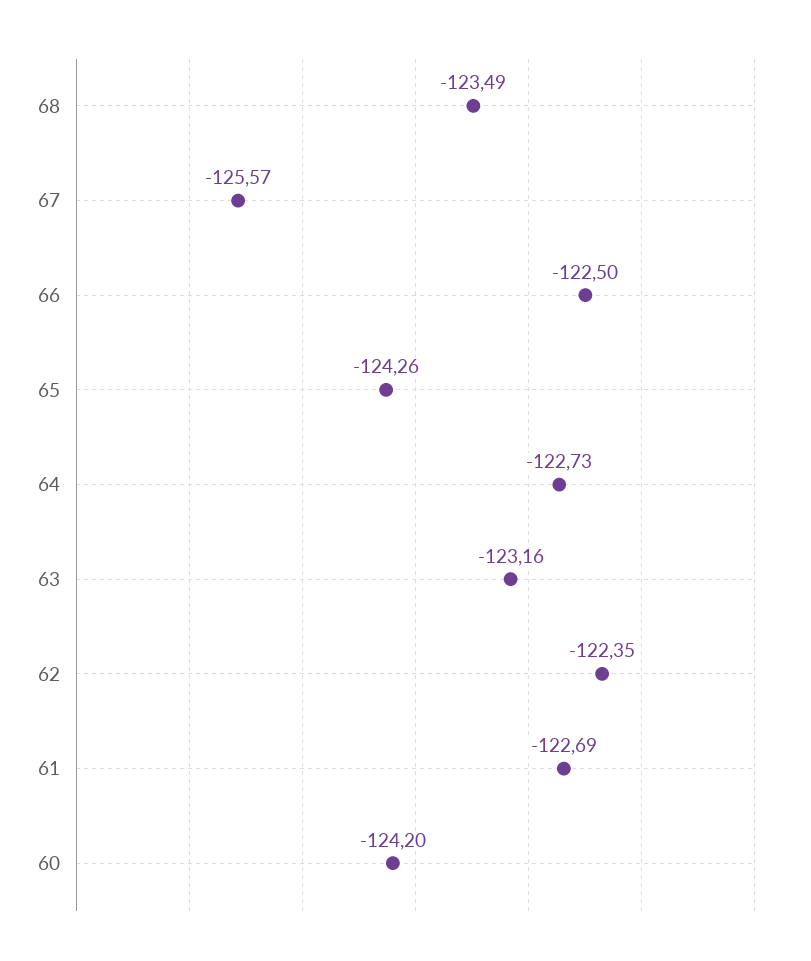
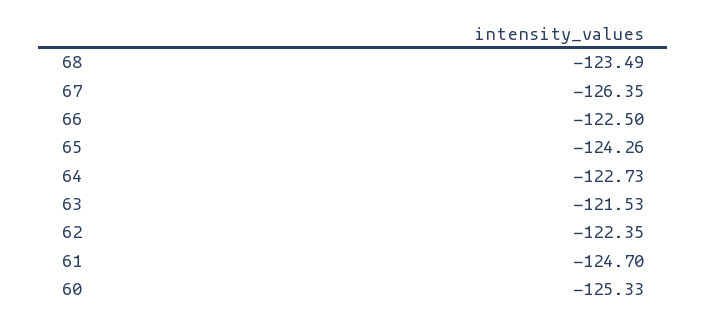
  {
    "68": -123.49,
-   "67": -125.57,
+   "67": -126.35,
    "66": -122.5,
    "65": -124.26,
    "64": -122.73,
-   "63": -123.16,
+   "63": -121.53,
    "62": -122.35,
-   "61": -122.69,
+   "61": -124.7,
-   "60": -124.2
+   "60": -125.33
  }

